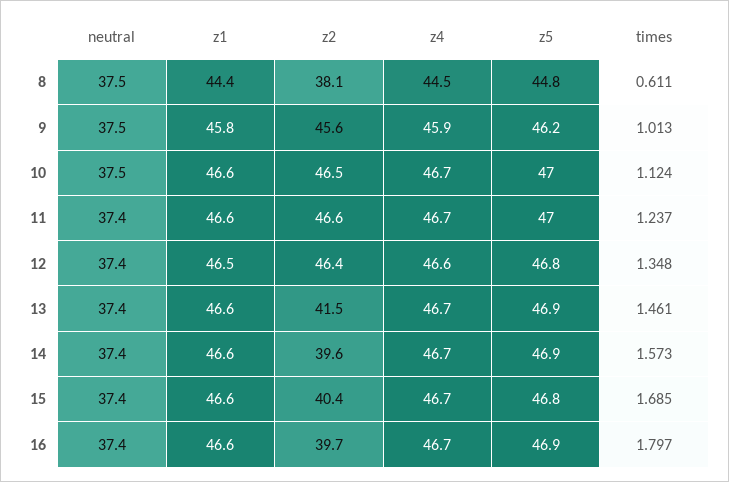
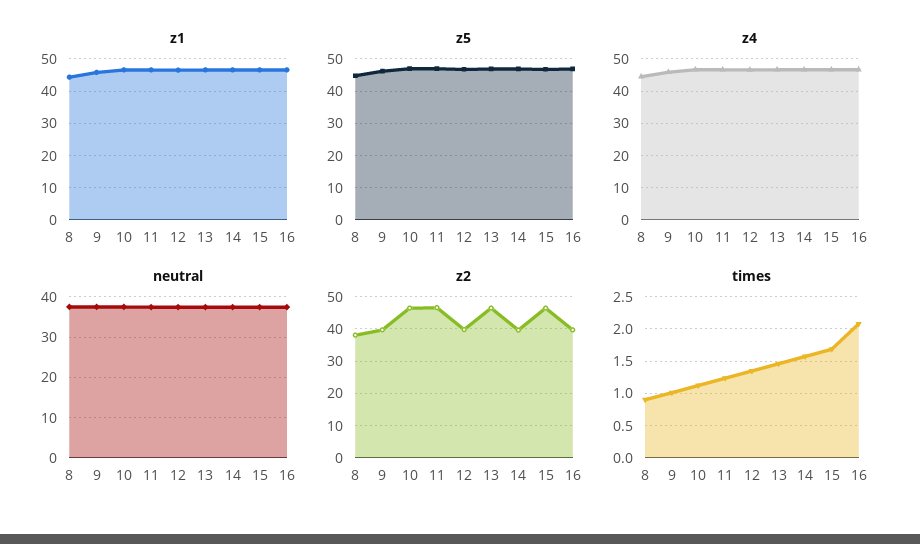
  {
    "neutral": {
      "8": 37.5,
      "9": 37.5,
      "10": 37.5,
      "11": 37.4,
      "12": 37.4,
      "13": 37.4,
      "14": 37.4,
      "15": 37.4,
      "16": 37.4
    },
    "z1": {
      "8": 44.4,
      "9": 45.8,
      "10": 46.6,
      "11": 46.6,
      "12": 46.5,
      "13": 46.6,
      "14": 46.6,
      "15": 46.6,
      "16": 46.6
    },
    "z2": {
      "8": 38.1,
-     "9": 45.6,
+     "9": 40,
      "10": 46.5,
      "11": 46.6,
-     "12": 46.4,
+     "12": 40,
-     "13": 41.5,
+     "13": 46,
      "14": 39.6,
-     "15": 40.4,
+     "15": 46,
      "16": 39.7
    },
    "z4": {
      "8": 44.5,
      "9": 45.9,
      "10": 46.7,
      "11": 46.7,
      "12": 46.6,
      "13": 46.7,
      "14": 46.7,
      "15": 46.7,
      "16": 46.7
    },
    "z5": {
      "8": 44.8,
      "9": 46.2,
      "10": 47,
      "11": 47,
      "12": 46.8,
      "13": 46.9,
      "14": 46.9,
      "15": 46.8,
      "16": 46.9
    },
    "times": {
-     "8": 0.611,
+     "8": 0.9,
      "9": 1.013,
      "10": 1.124,
      "11": 1.237,
      "12": 1.348,
      "13": 1.461,
      "14": 1.573,
      "15": 1.685,
-     "16": 1.797
+     "16": 2.1
    }
  }

